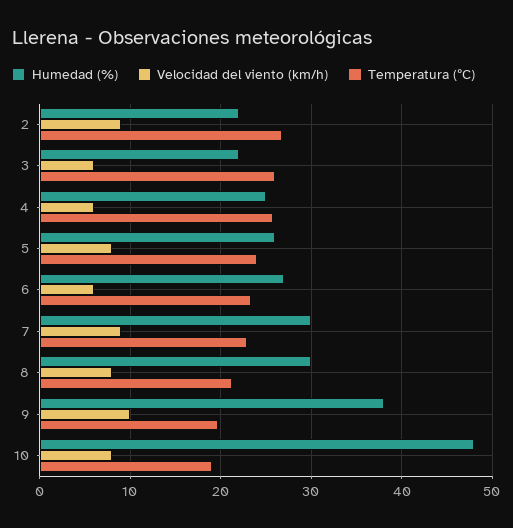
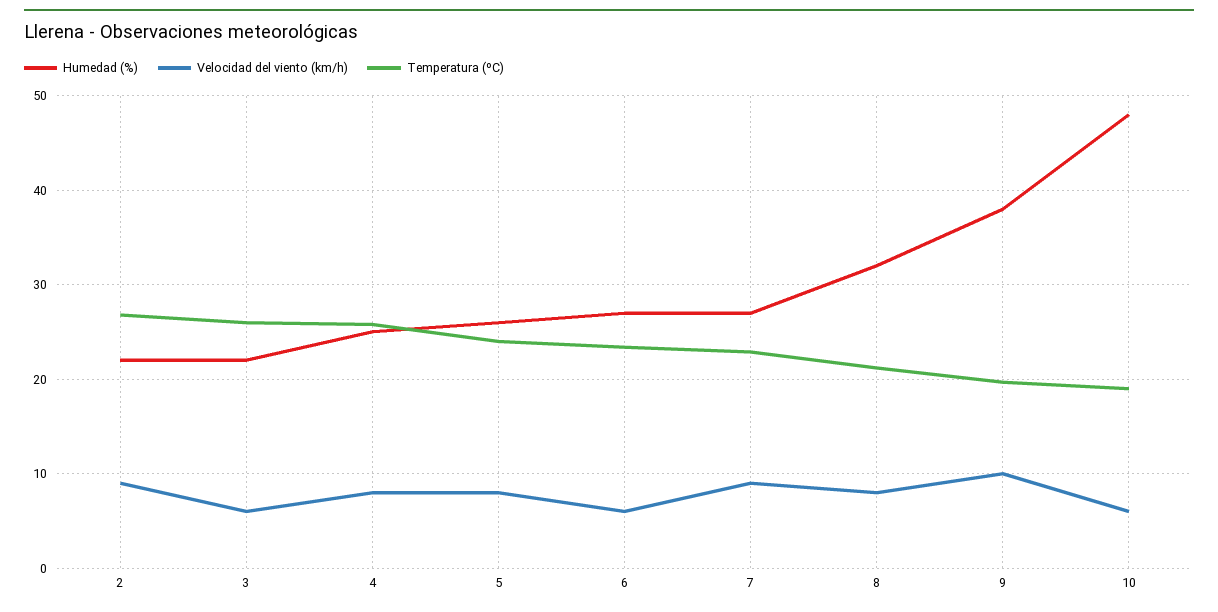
  {
    "Humedad (%)": {
      "2": 22,
      "3": 22,
      "4": 25,
      "5": 26,
      "6": 27,
-     "7": 30,
+     "7": 27,
-     "8": 30,
+     "8": 32,
      "9": 38,
      "10": 48
    },
    "Velocidad del viento (km/h)": {
      "2": 9,
      "3": 6,
-     "4": 6,
+     "4": 8,
      "5": 8,
      "6": 6,
      "7": 9,
      "8": 8,
      "9": 10,
-     "10": 8
+     "10": 6
    },
    "Temperatura (ºC)": {
      "2": 27,
      "3": 26,
      "4": 26,
      "5": 24,
      "6": 23,
      "7": 23,
      "8": 21,
      "9": 20,
      "10": 19
    }
  }

